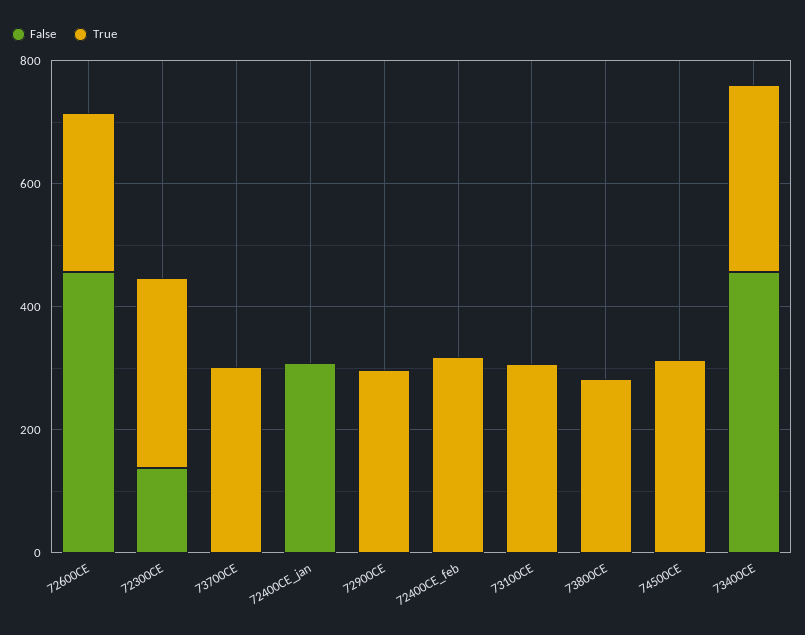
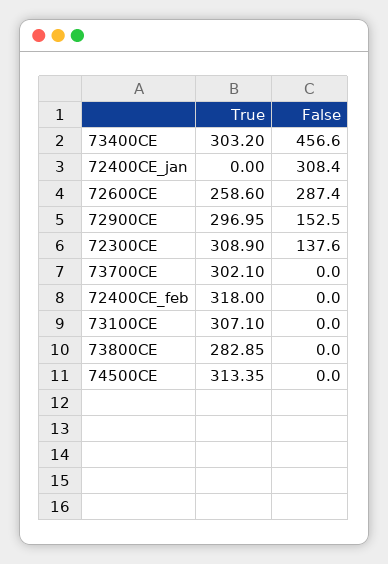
  {
    "False": {
-     "72600CE": 450,
+     "72600CE": 287.4,
      "72300CE": 137.6,
      "73700CE": 0,
      "72400CE_jan": 308.4,
-     "72900CE": 0,
+     "72900CE": 152.5,
      "72400CE_feb": 0,
      "73100CE": 0,
      "73800CE": 0,
      "74500CE": 0,
      "73400CE": 456.6
    },
    "True": {
      "72600CE": 258.6,
      "72300CE": 308.9,
      "73700CE": 302.1,
      "72400CE_jan": 0,
      "72900CE": 296.95,
      "72400CE_feb": 318,
      "73100CE": 307.1,
      "73800CE": 282.85,
      "74500CE": 313.35,
      "73400CE": 303.2
    }
  }

